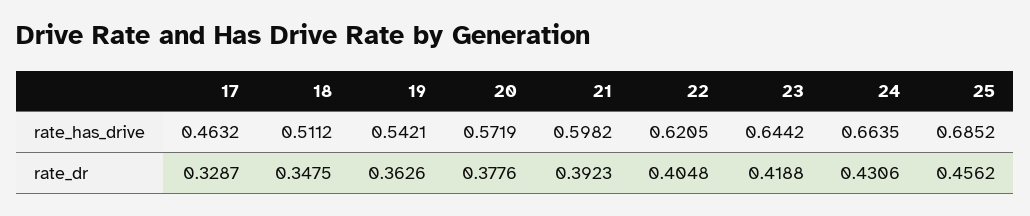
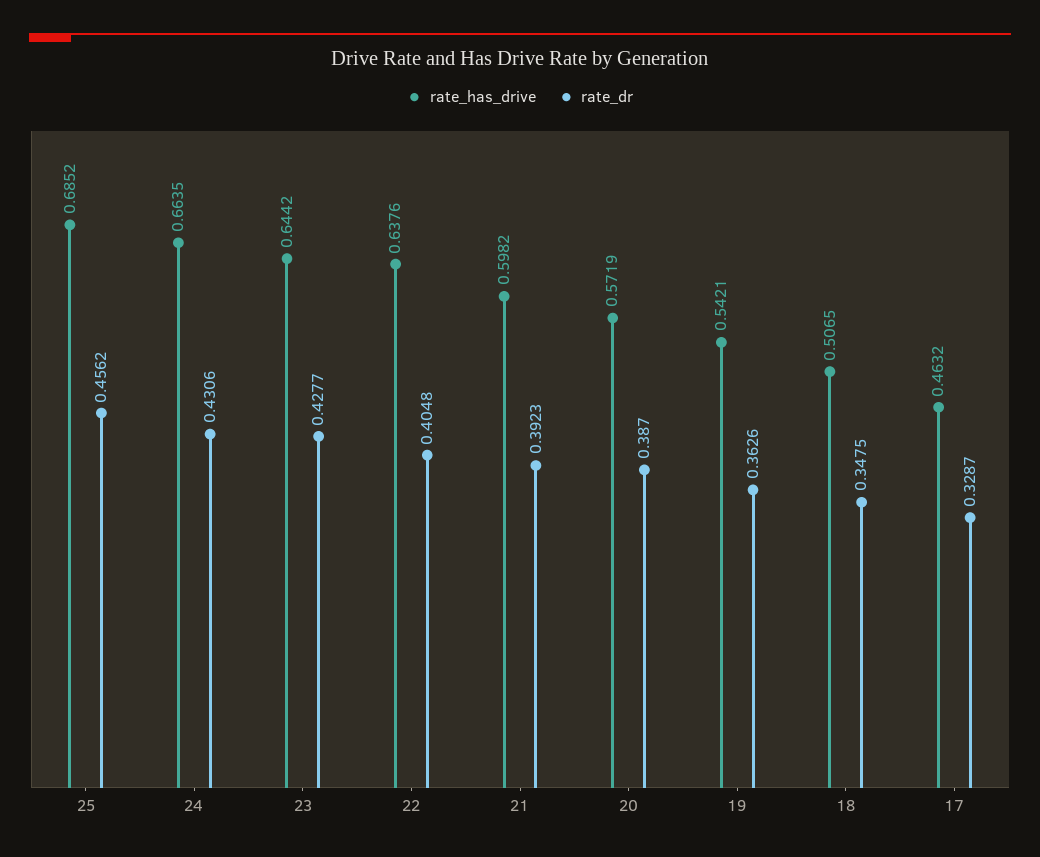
  {
    "rate_has_drive": {
      "17": 0.4632,
-     "18": 0.5112,
+     "18": 0.5065,
      "19": 0.5421,
      "20": 0.5719,
      "21": 0.5982,
-     "22": 0.6205,
+     "22": 0.6376,
      "23": 0.6442,
      "24": 0.6635,
      "25": 0.6852
    },
    "rate_dr": {
      "17": 0.3287,
      "18": 0.3475,
      "19": 0.3626,
-     "20": 0.3776,
+     "20": 0.387,
      "21": 0.3923,
      "22": 0.4048,
-     "23": 0.4188,
+     "23": 0.4277,
      "24": 0.4306,
      "25": 0.4562
    }
  }

